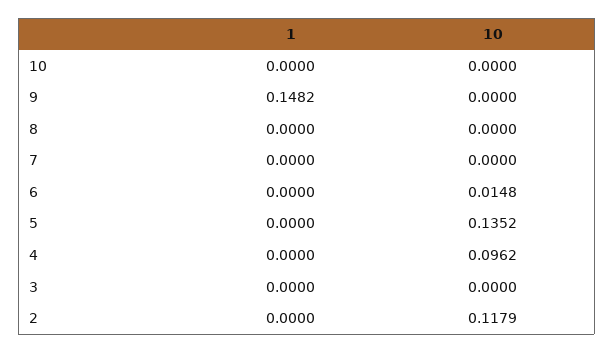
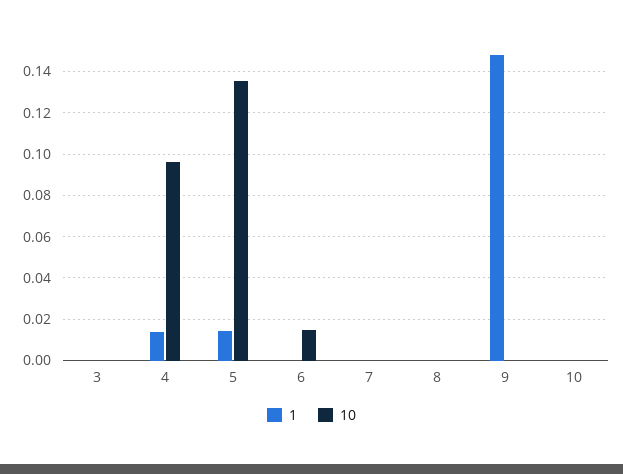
  {
    "1": {
      "10": 0,
      "9": 0.1482,
      "8": 0,
      "7": 0,
      "6": 0,
-     "5": 0,
+     "5": 0.015,
-     "4": 0,
+     "4": 0.015,
-     "3": 0,
+     "3": 0
-     "2": 0
    },
    "10": {
      "10": 0,
      "9": 0,
      "8": 0,
      "7": 0,
      "6": 0.0148,
      "5": 0.1352,
      "4": 0.0962,
-     "3": 0,
+     "3": 0
-     "2": 0.1179
    }
  }

